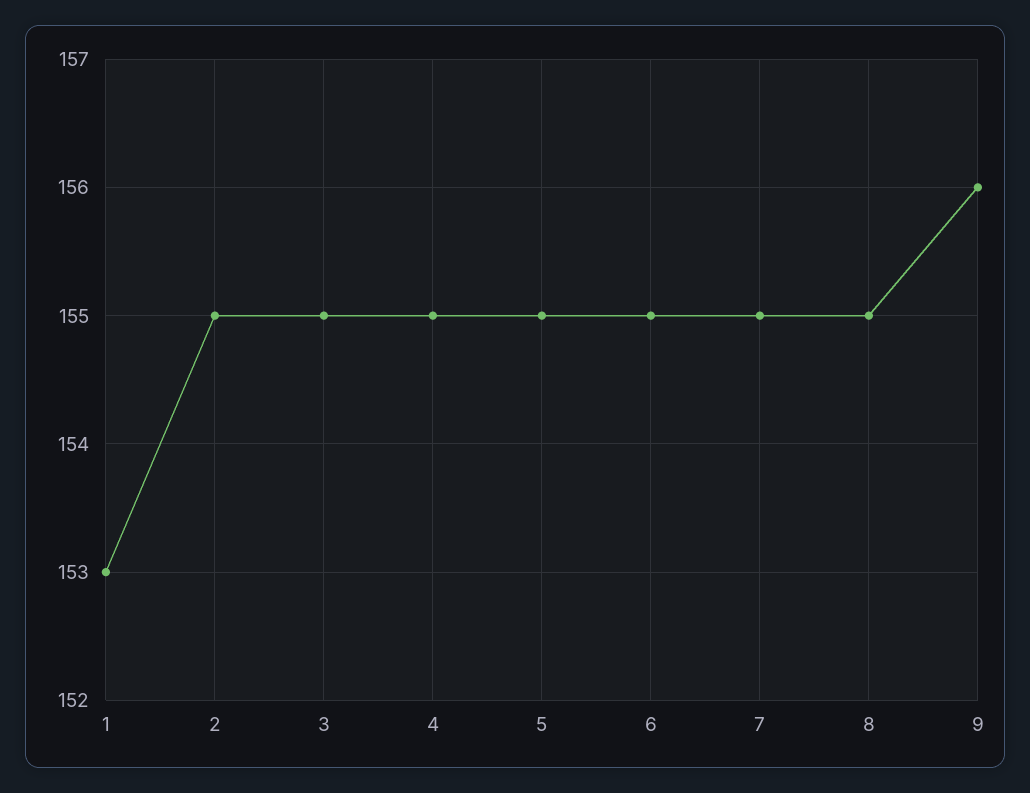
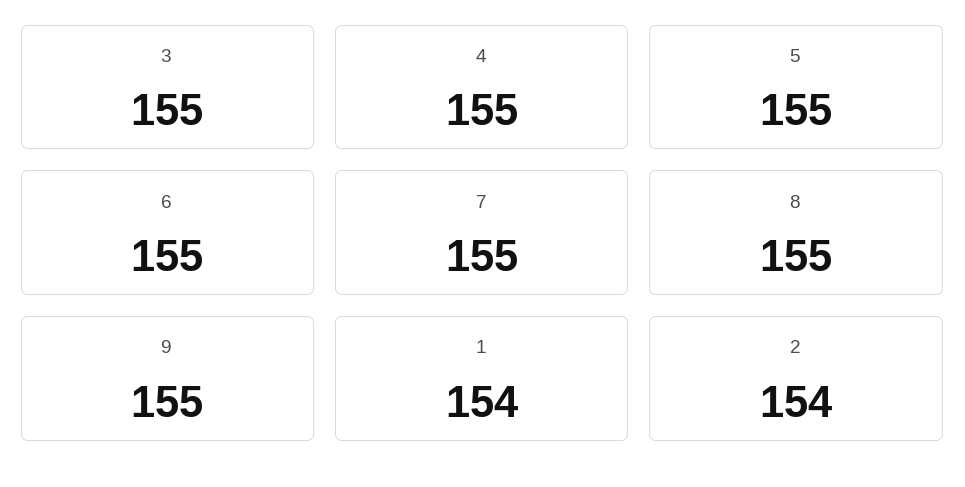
  {
-   "1": 153,
+   "1": 154,
-   "2": 155,
+   "2": 154,
    "3": 155,
    "4": 155,
    "5": 155,
    "6": 155,
    "7": 155,
    "8": 155,
-   "9": 156
+   "9": 155
  }

